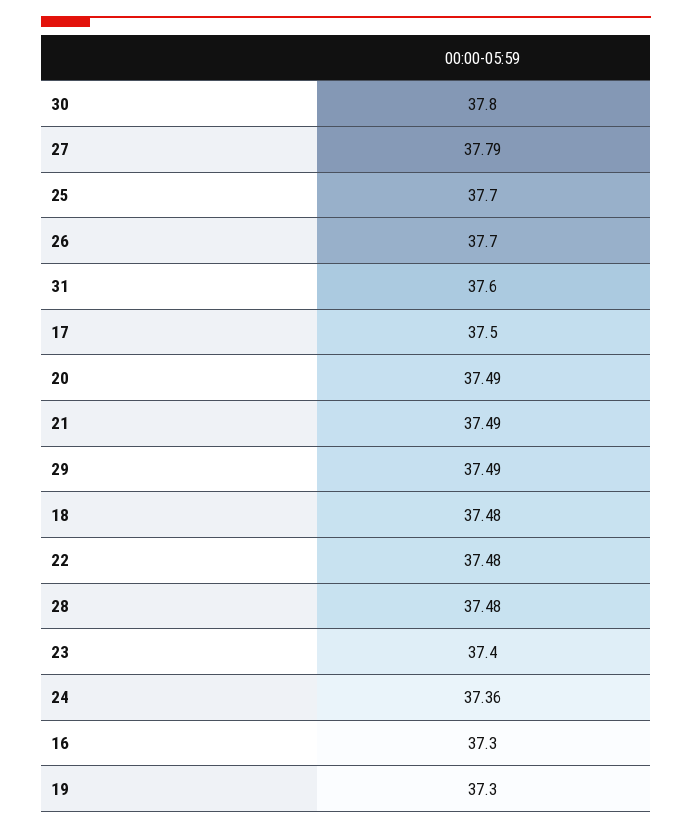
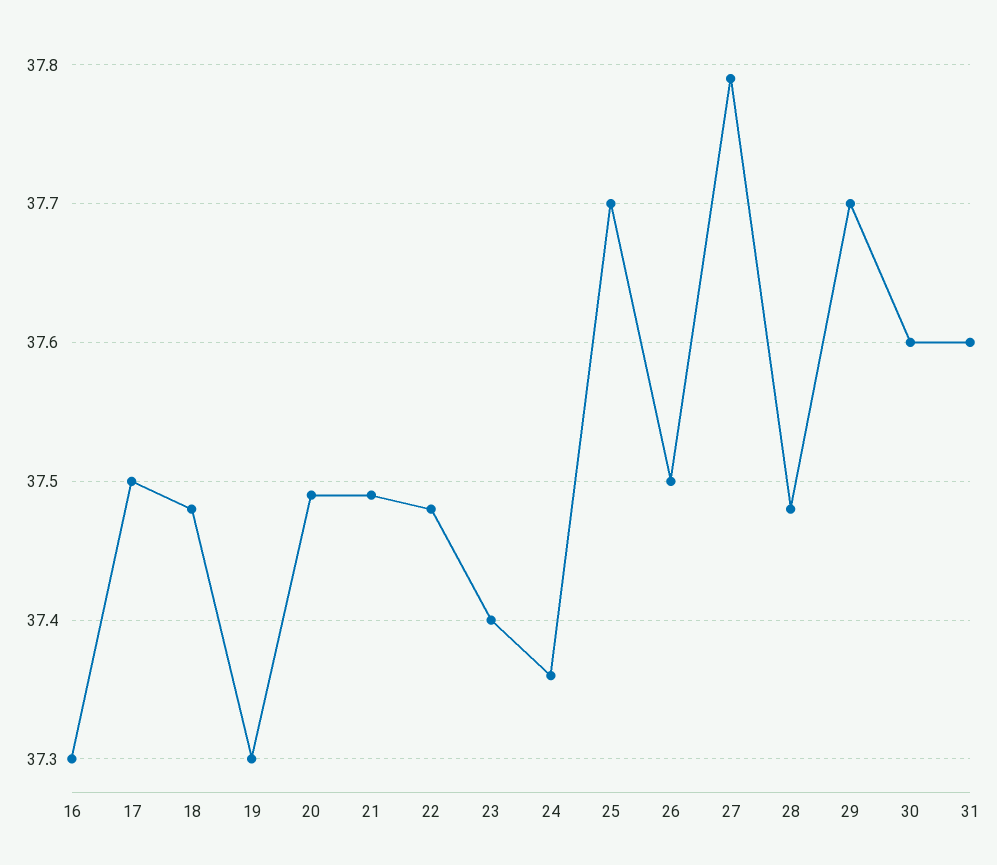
  {
-   "30": 37.8,
+   "30": 37.6,
    "27": 37.79,
    "25": 37.7,
-   "26": 37.7,
+   "26": 37.5,
    "31": 37.6,
    "17": 37.5,
    "20": 37.49,
    "21": 37.49,
-   "29": 37.49,
+   "29": 37.7,
    "18": 37.48,
    "22": 37.48,
    "28": 37.48,
    "23": 37.4,
    "24": 37.36,
    "16": 37.3,
    "19": 37.3
  }

